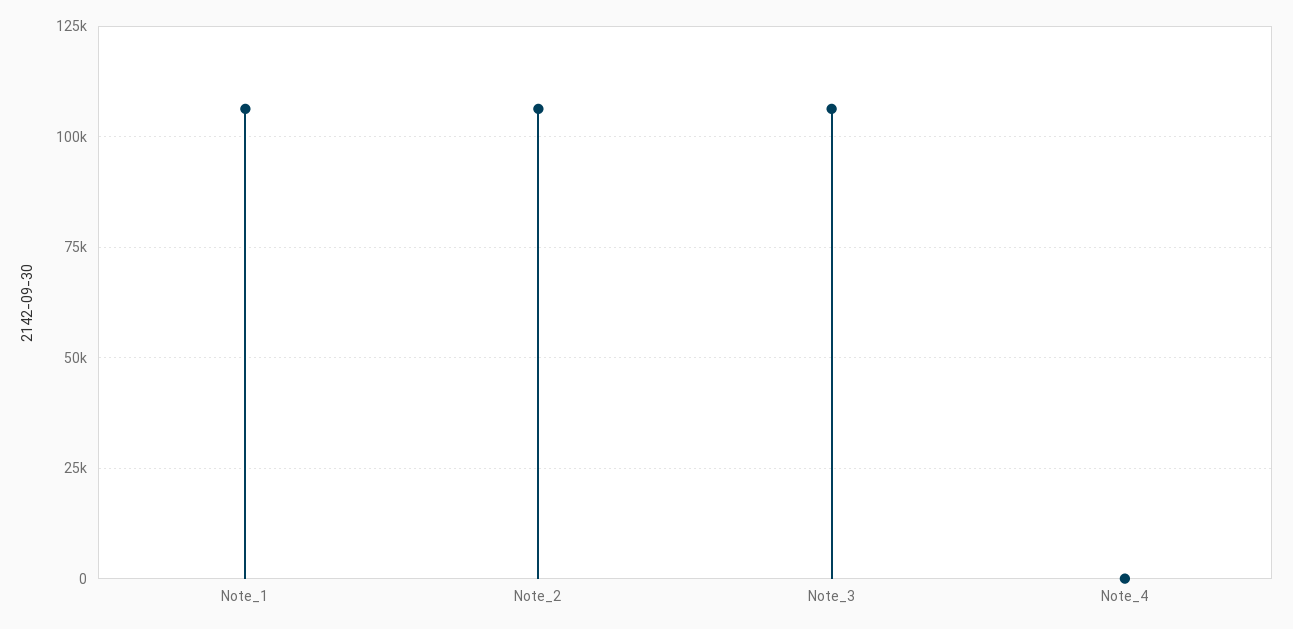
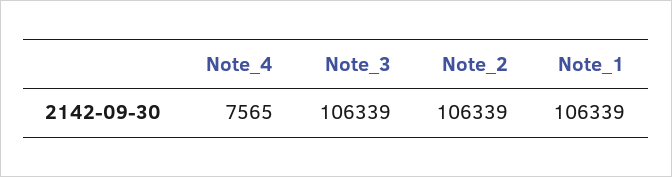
  {
    "Note_1": 106339,
    "Note_2": 106339,
    "Note_3": 106339,
-   "Note_4": 0
+   "Note_4": 7565
  }

